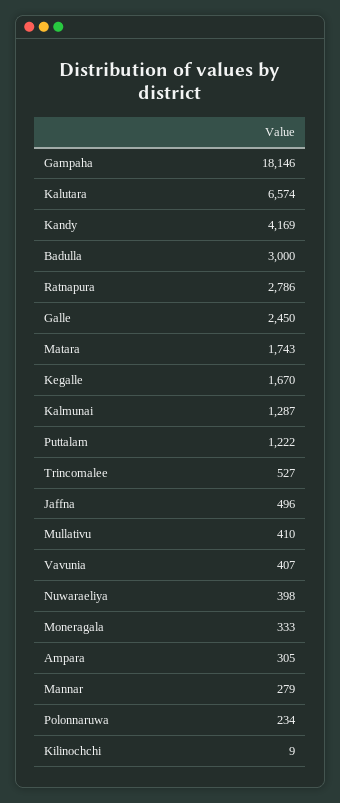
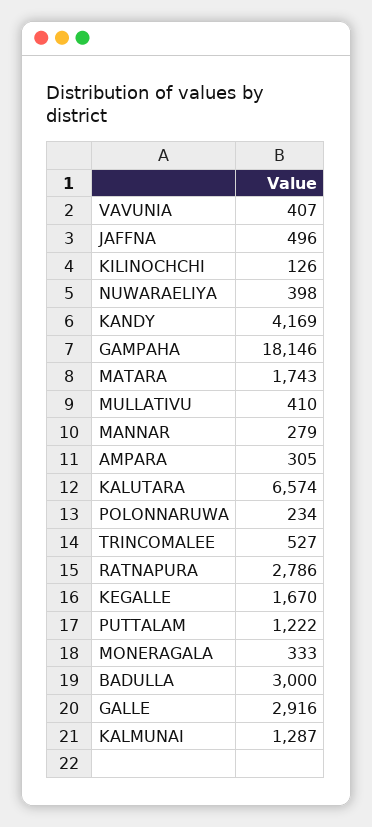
  {
    "Gampaha": 18146,
    "Kalutara": 6574,
    "Kandy": 4169,
    "Badulla": 3000,
    "Ratnapura": 2786,
-   "Galle": 2450,
+   "Galle": 2916,
    "Matara": 1743,
    "Kegalle": 1670,
    "Kalmunai": 1287,
    "Puttalam": 1222,
    "Trincomalee": 527,
    "Jaffna": 496,
    "Mullativu": 410,
    "Vavunia": 407,
    "Nuwaraeliya": 398,
    "Moneragala": 333,
    "Ampara": 305,
    "Mannar": 279,
    "Polonnaruwa": 234,
-   "Kilinochchi": 9
+   "Kilinochchi": 126
  }

